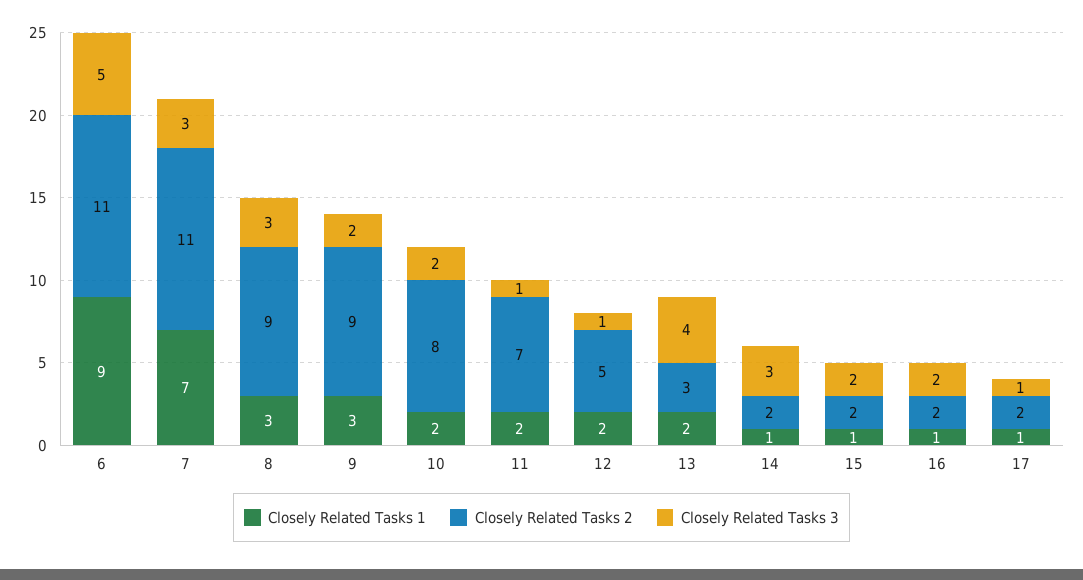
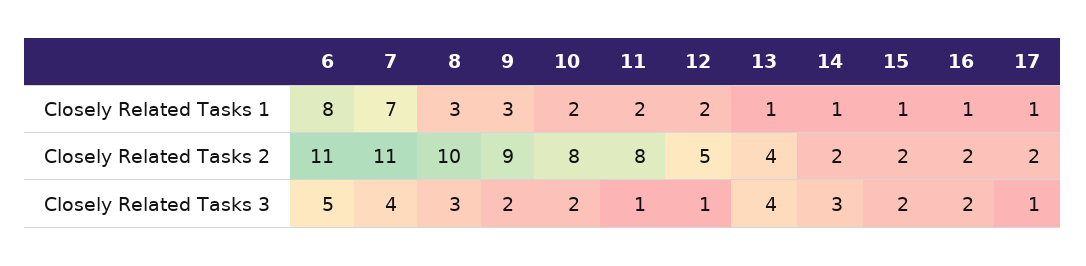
  {
    "Closely Related Tasks 1": {
-     "6": 9,
+     "6": 8,
      "7": 7,
      "8": 3,
      "9": 3,
      "10": 2,
      "11": 2,
      "12": 2,
-     "13": 2,
+     "13": 1,
      "14": 1,
      "15": 1,
      "16": 1,
      "17": 1
    },
    "Closely Related Tasks 2": {
      "6": 11,
      "7": 11,
-     "8": 9,
+     "8": 10,
      "9": 9,
      "10": 8,
-     "11": 7,
+     "11": 8,
      "12": 5,
-     "13": 3,
+     "13": 4,
      "14": 2,
      "15": 2,
      "16": 2,
      "17": 2
    },
    "Closely Related Tasks 3": {
      "6": 5,
-     "7": 3,
+     "7": 4,
      "8": 3,
      "9": 2,
      "10": 2,
      "11": 1,
      "12": 1,
      "13": 4,
      "14": 3,
      "15": 2,
      "16": 2,
      "17": 1
    }
  }

